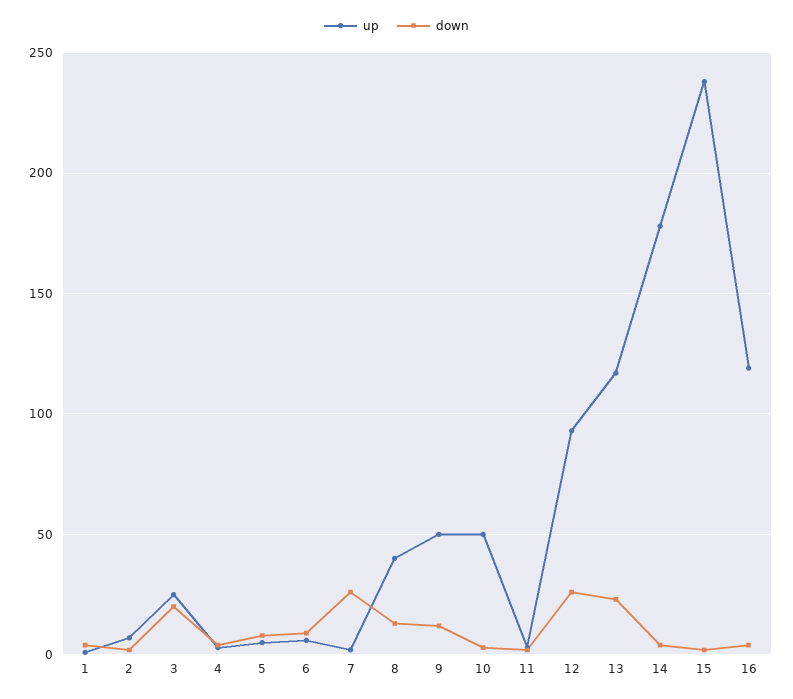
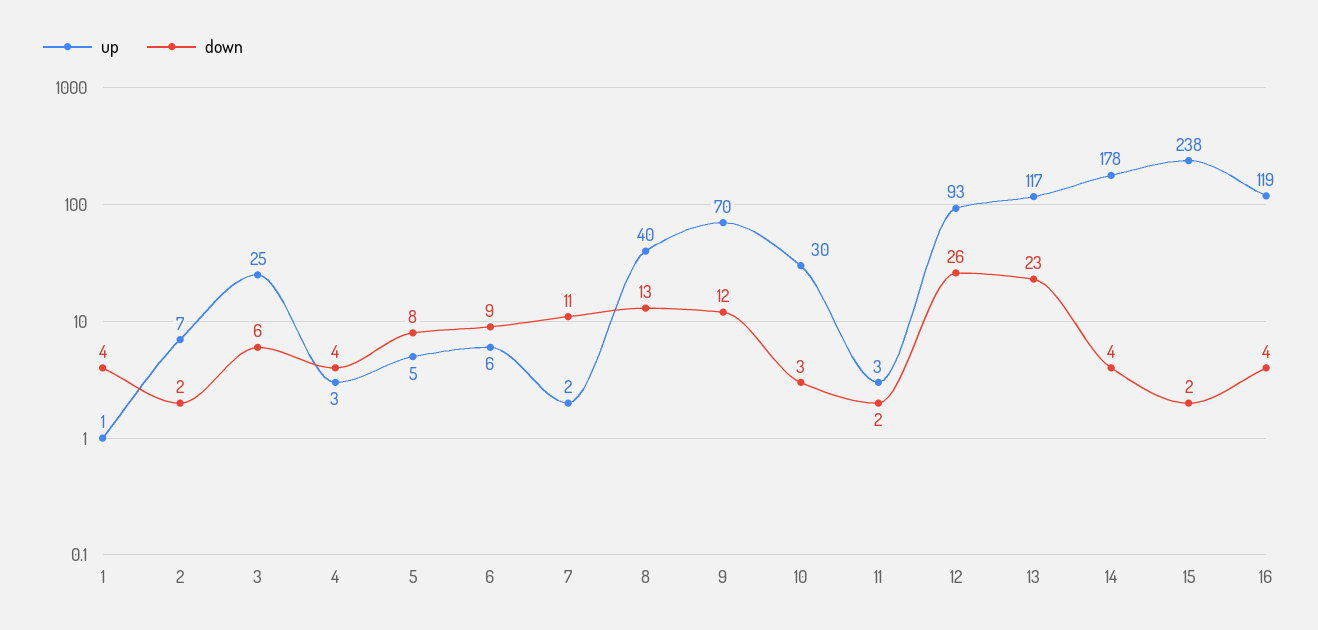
  {
    "up": {
      "1": 1,
      "2": 7,
      "3": 25,
      "4": 3,
      "5": 5,
      "6": 6,
      "7": 2,
      "8": 40,
-     "9": 50,
+     "9": 70,
-     "10": 50,
+     "10": 30,
      "11": 3,
      "12": 93,
      "13": 117,
      "14": 178,
      "15": 238,
      "16": 119
    },
    "down": {
      "1": 4,
      "2": 2,
-     "3": 20,
+     "3": 6,
      "4": 4,
      "5": 8,
      "6": 9,
-     "7": 25,
+     "7": 11,
      "8": 13,
      "9": 12,
      "10": 3,
      "11": 2,
      "12": 26,
      "13": 23,
      "14": 4,
      "15": 2,
      "16": 4
    }
  }

